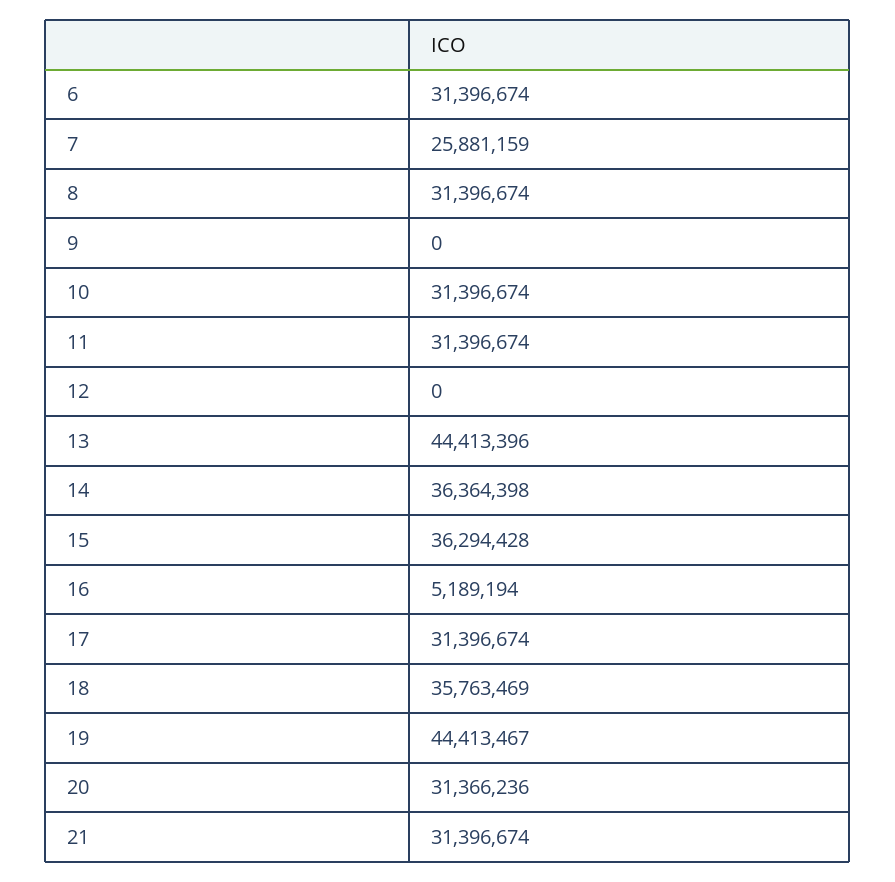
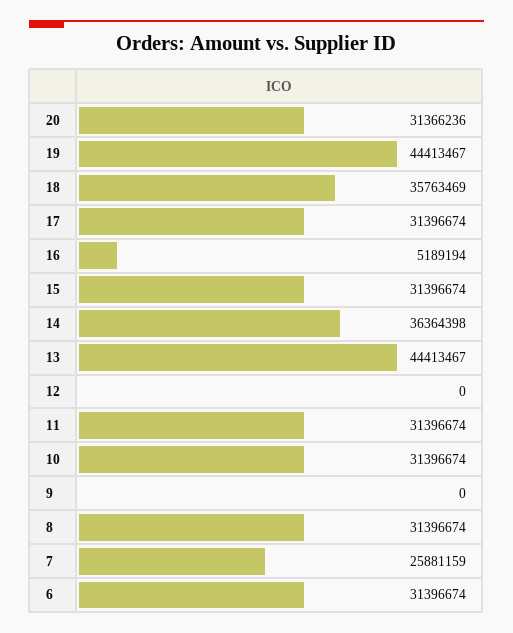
  {
    "6": 31396674,
    "7": 25881159,
    "8": 31396674,
    "9": 0,
    "10": 31396674,
    "11": 31396674,
    "12": 0,
-   "13": 44413396,
+   "13": 44413467,
    "14": 36364398,
-   "15": 36294428,
+   "15": 31396674,
    "16": 5189194,
    "17": 31396674,
    "18": 35763469,
    "19": 44413467,
-   "20": 31366236,
+   "20": 31366236
-   "21": 31396674
  }

